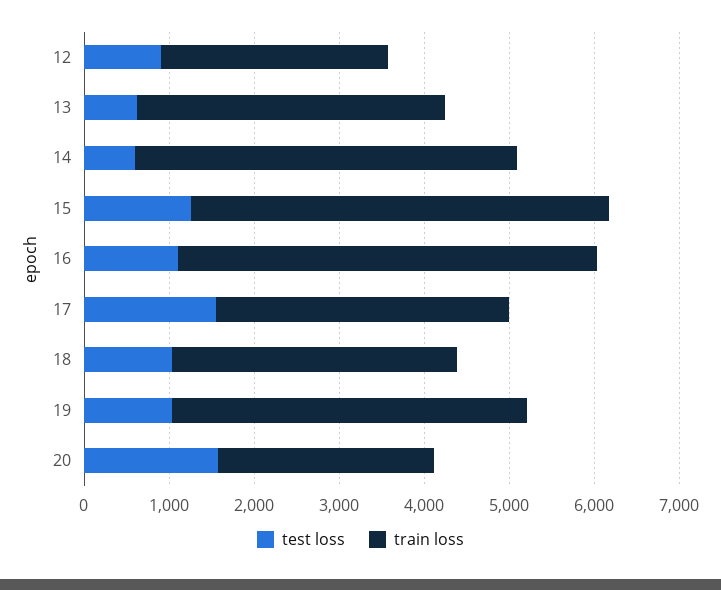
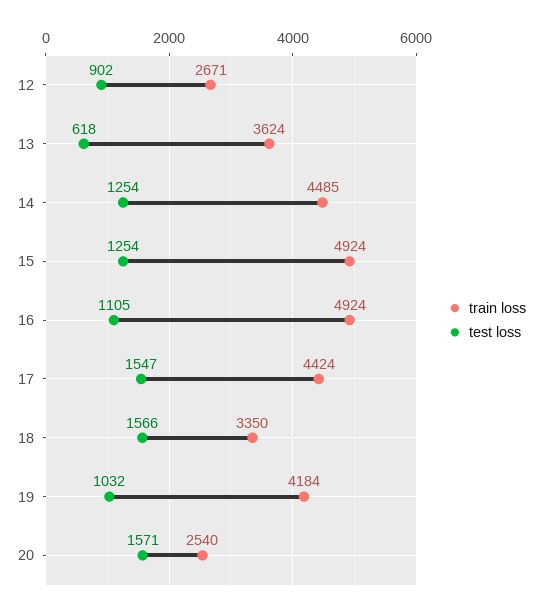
  {
    "test loss": {
      "12": 902,
      "13": 618,
-     "14": 600,
+     "14": 1254,
      "15": 1254,
      "16": 1105,
      "17": 1547,
-     "18": 1000,
+     "18": 1566,
      "19": 1032,
      "20": 1571
    },
    "train loss": {
      "12": 2671,
      "13": 3624,
      "14": 4485,
      "15": 4924,
      "16": 4924,
-     "17": 3400,
+     "17": 4424,
      "18": 3350,
      "19": 4184,
      "20": 2540
    }
  }

